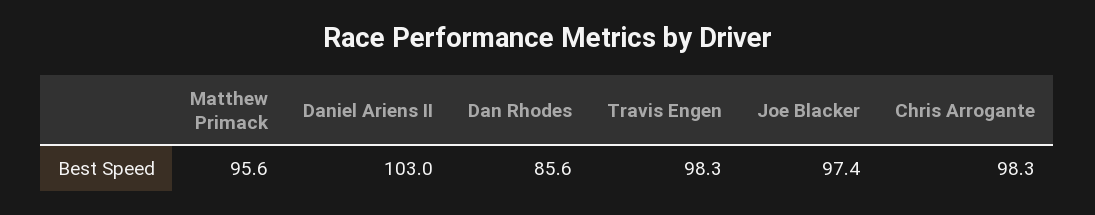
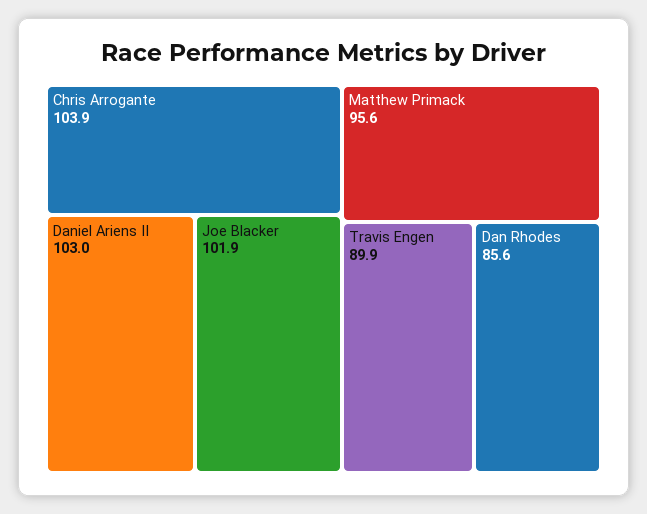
  {
    "Matthew Primack": 95.6,
    "Daniel Ariens II": 103,
    "Dan Rhodes": 85.6,
-   "Travis Engen": 98.3,
+   "Travis Engen": 89.9,
-   "Joe Blacker": 97.4,
+   "Joe Blacker": 101.9,
-   "Chris Arrogante": 98.3
+   "Chris Arrogante": 103.9
  }

